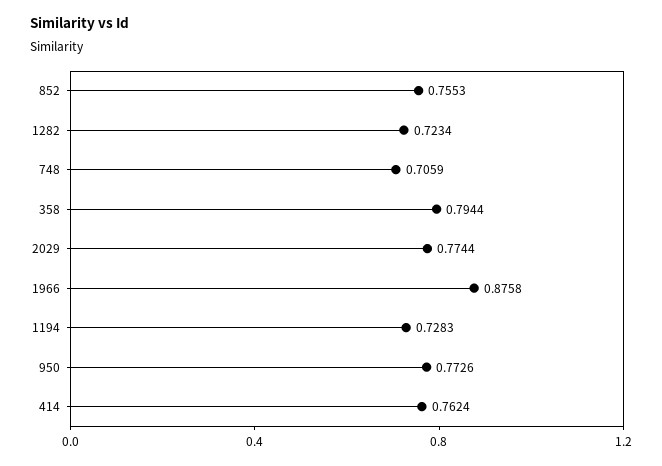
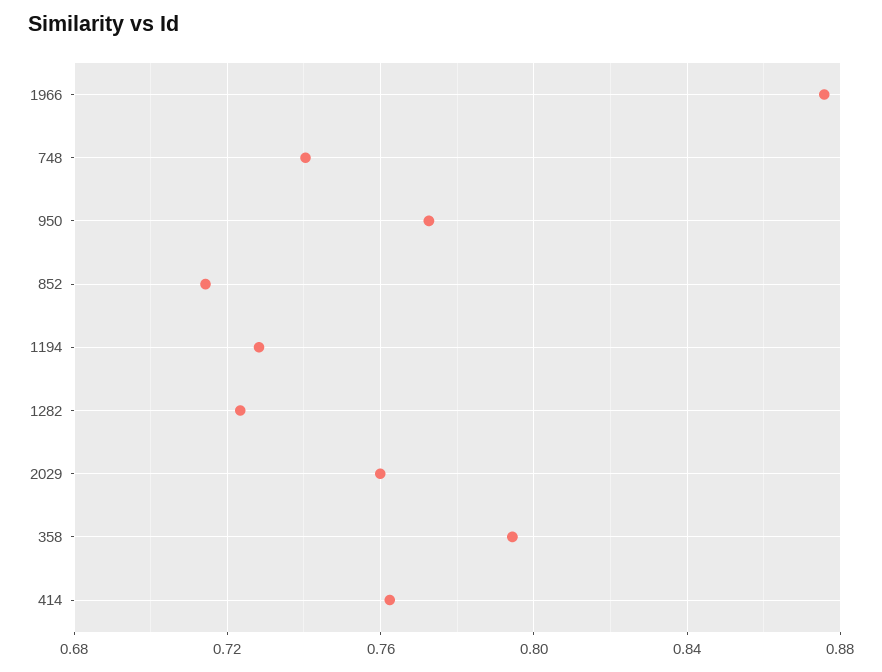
  {
-   "852": 0.7553,
+   "852": 0.715,
    "1282": 0.7234,
-   "748": 0.7059,
+   "748": 0.74,
    "358": 0.7944,
-   "2029": 0.7744,
+   "2029": 0.76,
    "1966": 0.8758,
    "1194": 0.7283,
    "950": 0.7726,
    "414": 0.7624
  }

